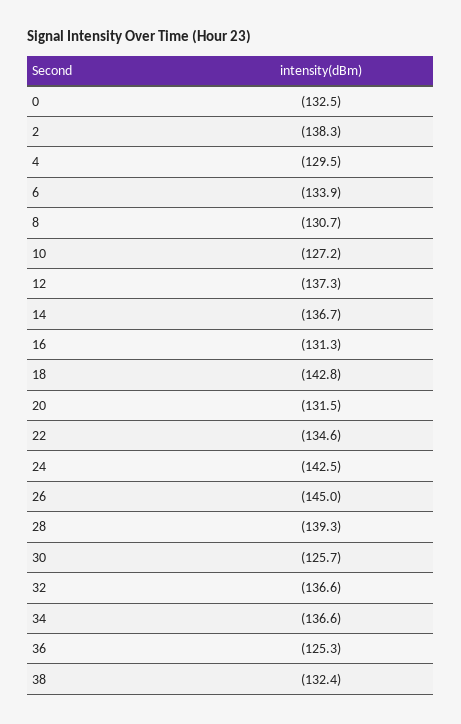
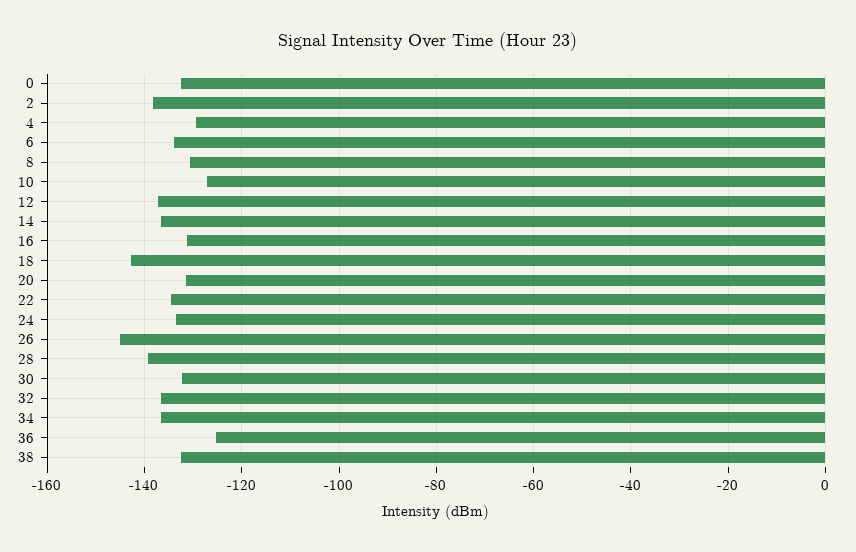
  {
    "0": -132.5,
    "2": -138.3,
    "4": -129.5,
    "6": -133.9,
    "8": -130.7,
    "10": -127.2,
    "12": -137.3,
    "14": -136.7,
    "16": -131.3,
    "18": -142.8,
    "20": -131.5,
    "22": -134.6,
-   "24": -142.5,
+   "24": -134,
    "26": -145,
    "28": -139.3,
-   "30": -125.7,
+   "30": -132,
    "32": -136.6,
    "34": -136.6,
    "36": -125.3,
    "38": -132.4
  }

